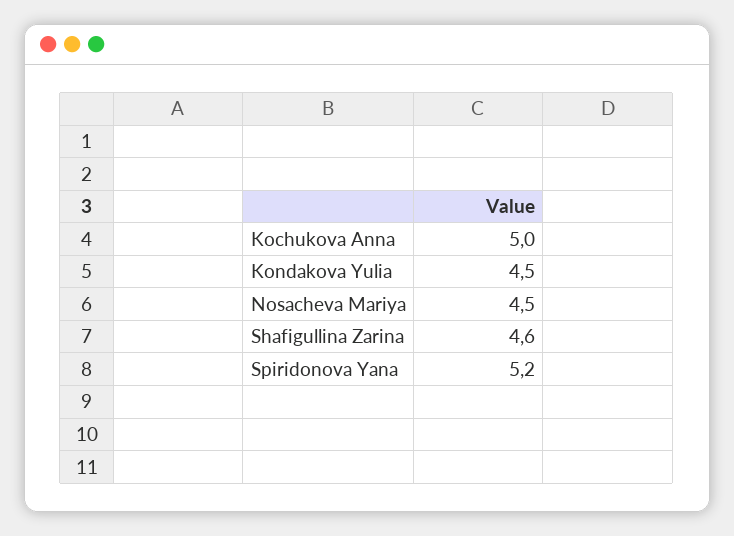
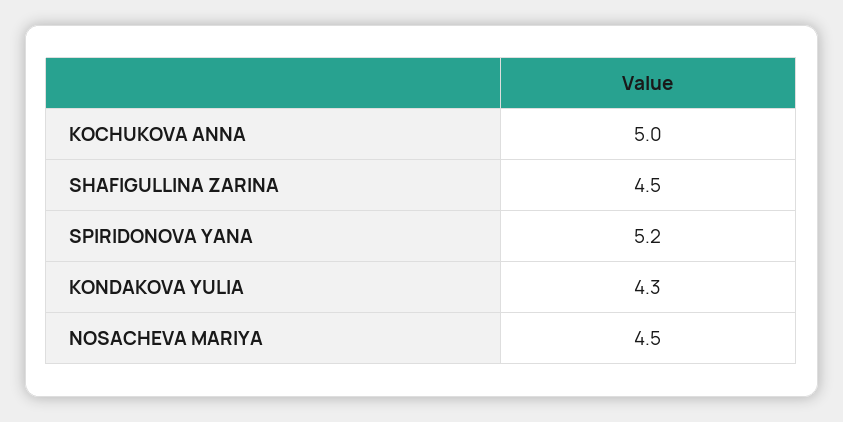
  {
    "Kochukova Anna": 5,
-   "Kondakova Yulia": 4.5,
+   "Kondakova Yulia": 4.3,
    "Nosacheva Mariya": 4.5,
-   "Shafigullina Zarina": 4.6,
+   "Shafigullina Zarina": 4.5,
    "Spiridonova Yana": 5.2
  }

